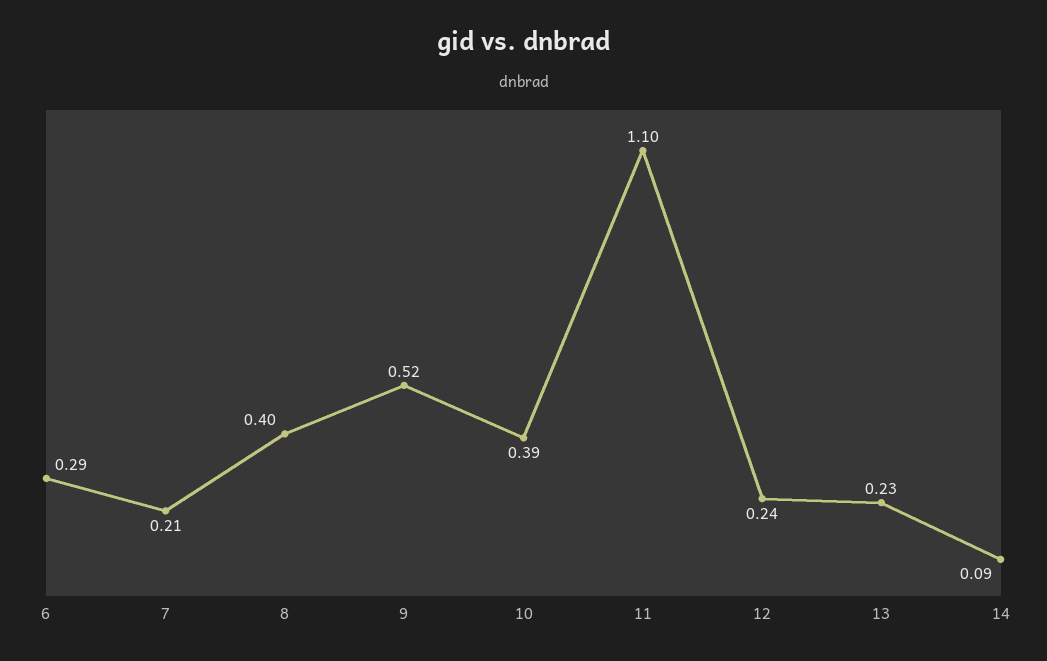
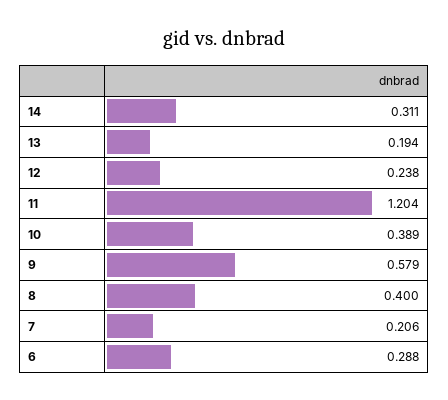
  {
    "6": 0.288,
    "7": 0.206,
    "8": 0.4,
-   "9": 0.52,
+   "9": 0.579,
    "10": 0.389,
-   "11": 1.1,
+   "11": 1.204,
    "12": 0.238,
-   "13": 0.23,
+   "13": 0.194,
-   "14": 0.09
+   "14": 0.311
  }

